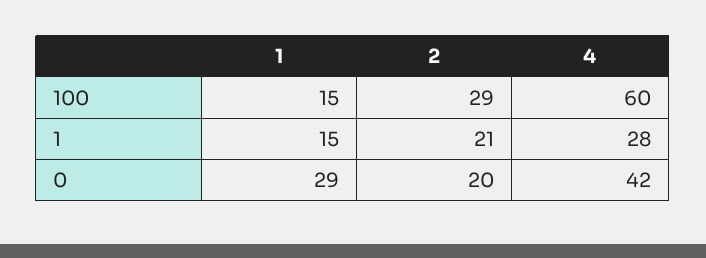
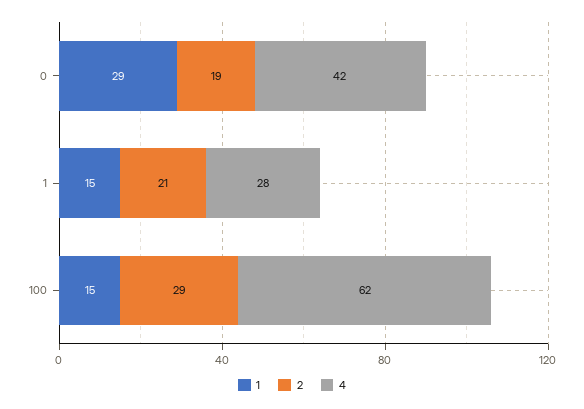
  {
    "1": {
      "100": 15,
      "1": 15,
      "0": 29
    },
    "2": {
      "100": 29,
      "1": 21,
-     "0": 20
+     "0": 19
    },
    "4": {
-     "100": 60,
+     "100": 62,
      "1": 28,
      "0": 42
    }
  }

